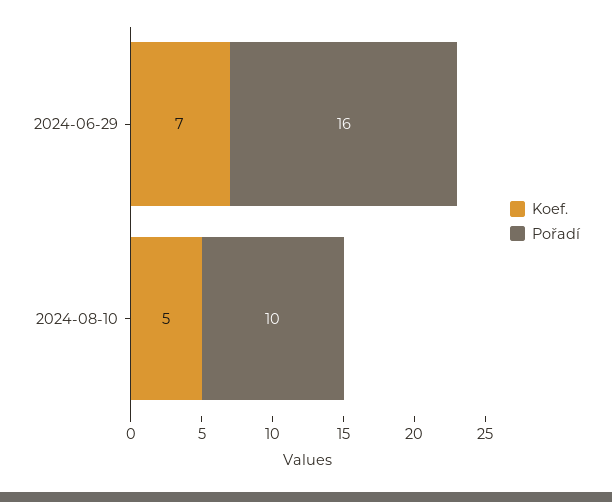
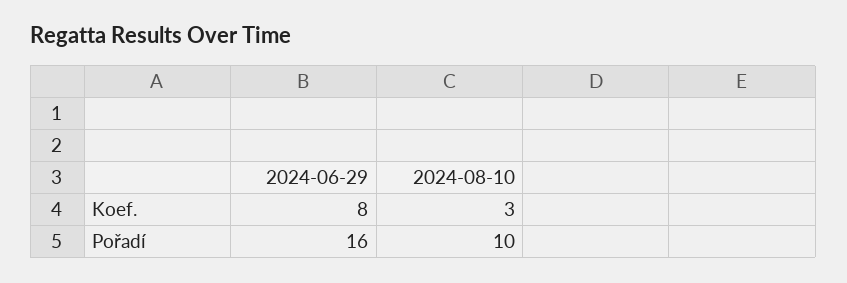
  {
    "Koef.": {
-     "2024-06-29": 7,
+     "2024-06-29": 8,
-     "2024-08-10": 5
+     "2024-08-10": 3
    },
    "Pořadí": {
      "2024-06-29": 16,
      "2024-08-10": 10
    }
  }

